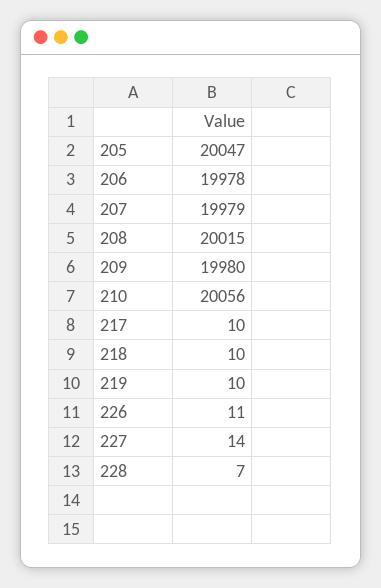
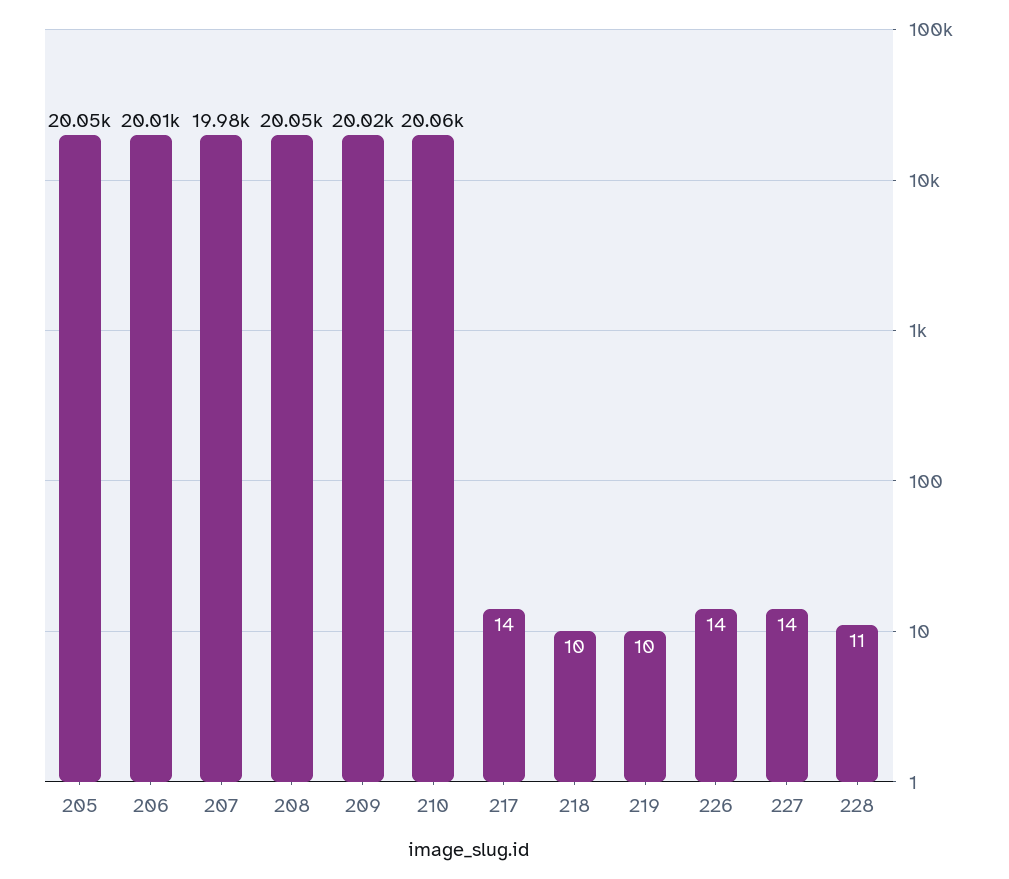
  {
    "205": 20047,
-   "206": 19978,
+   "206": 20010,
    "207": 19979,
-   "208": 20015,
+   "208": 20050,
-   "209": 19980,
+   "209": 20020,
    "210": 20056,
-   "217": 10,
+   "217": 14,
    "218": 10,
    "219": 10,
-   "226": 11,
+   "226": 14,
    "227": 14,
-   "228": 7
+   "228": 11
  }

